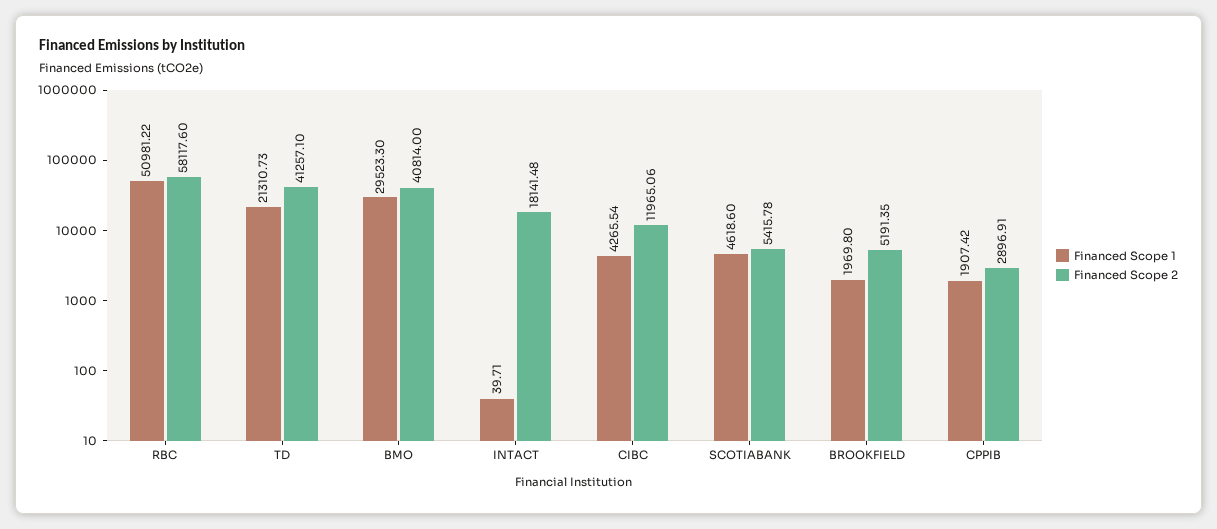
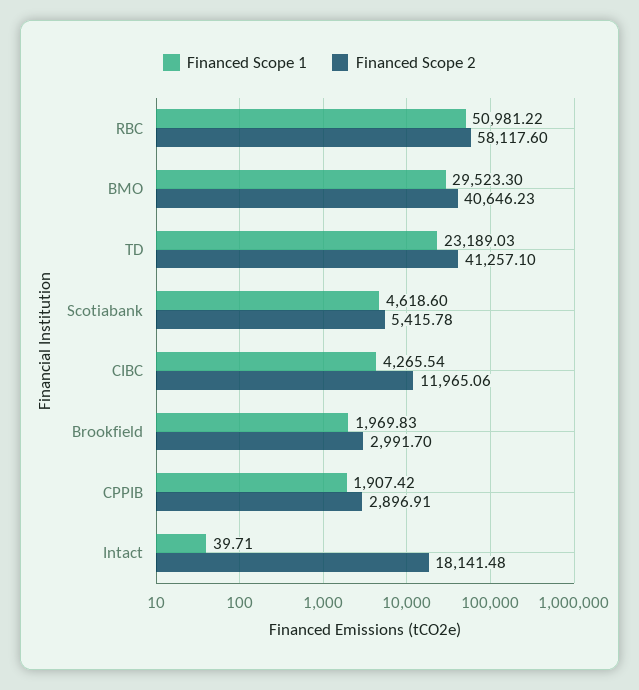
  {
    "Financed Scope 1": {
      "RBC": 50981.22,
-     "TD": 21310.73,
+     "TD": 23189.03,
      "BMO": 29523.3,
      "INTACT": 39.71,
      "CIBC": 4265.54,
      "SCOTIABANK": 4618.6,
-     "BROOKFIELD": 1969.8,
+     "BROOKFIELD": 1969.83,
      "CPPIB": 1907.42
    },
    "Financed Scope 2": {
      "RBC": 58117.6,
      "TD": 41257.1,
-     "BMO": 40814,
+     "BMO": 40646.23,
      "INTACT": 18141.48,
      "CIBC": 11965.06,
      "SCOTIABANK": 5415.78,
-     "BROOKFIELD": 5191.35,
+     "BROOKFIELD": 2991.7,
      "CPPIB": 2896.91
    }
  }

